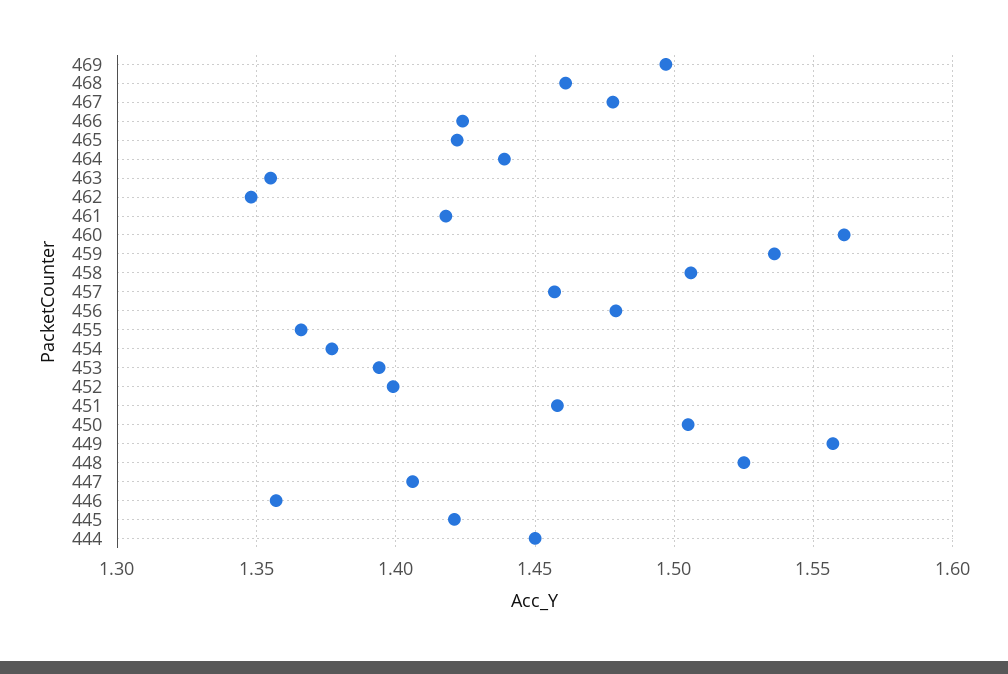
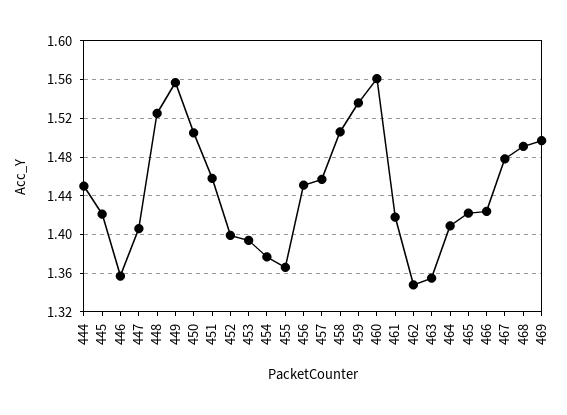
  {
    "469": 1.495,
-   "468": 1.46,
+   "468": 1.49,
    "467": 1.48,
    "466": 1.425,
    "465": 1.42,
-   "464": 1.44,
+   "464": 1.41,
    "463": 1.355,
    "462": 1.35,
    "461": 1.42,
    "460": 1.56,
    "459": 1.535,
    "458": 1.505,
    "457": 1.455,
-   "456": 1.48,
+   "456": 1.45,
    "455": 1.365,
    "454": 1.375,
    "453": 1.395,
    "452": 1.4,
    "451": 1.46,
    "450": 1.505,
    "449": 1.555,
    "448": 1.525,
    "447": 1.405,
    "446": 1.355,
    "445": 1.42,
    "444": 1.45
  }

